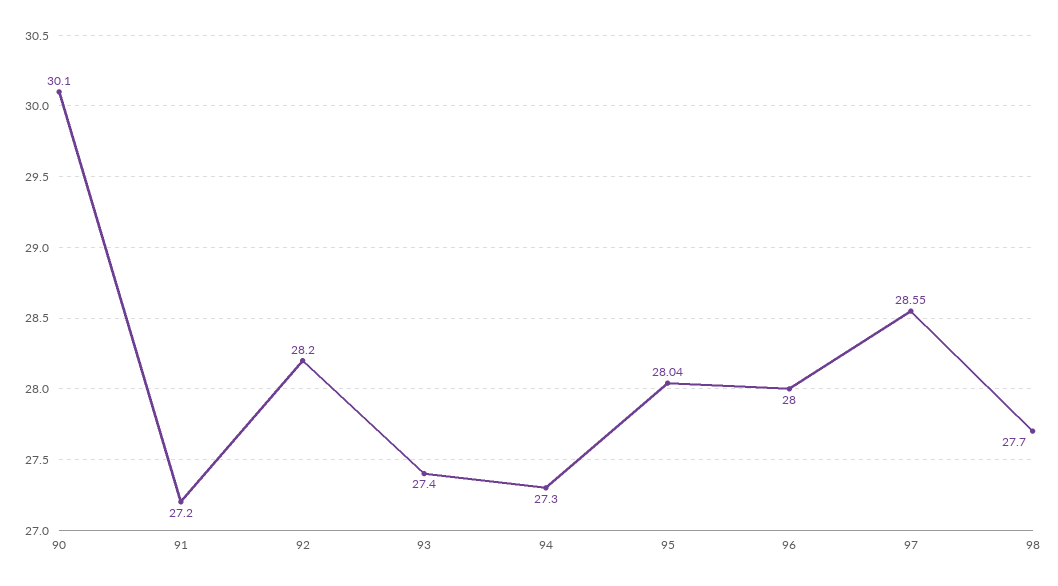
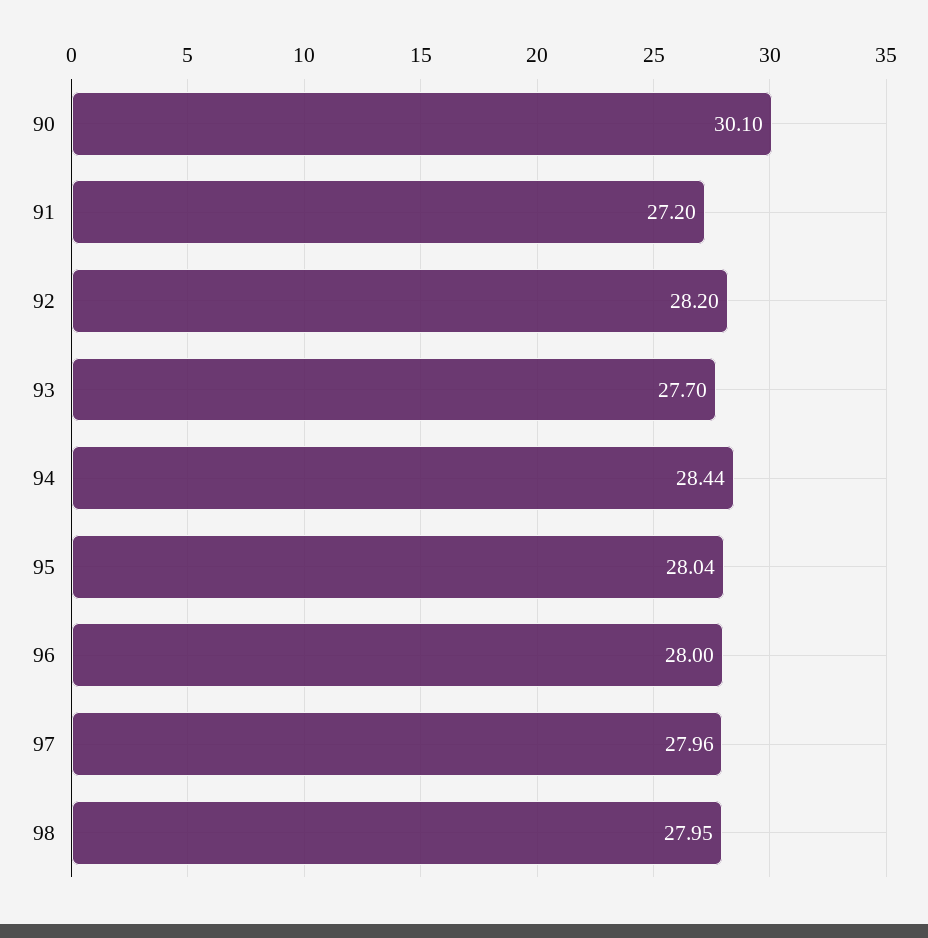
  {
    "90": 30.1,
    "91": 27.2,
    "92": 28.2,
-   "93": 27.4,
+   "93": 27.7,
-   "94": 27.3,
+   "94": 28.44,
    "95": 28.04,
    "96": 28,
-   "97": 28.55,
+   "97": 27.96,
-   "98": 27.7
+   "98": 27.95
  }

